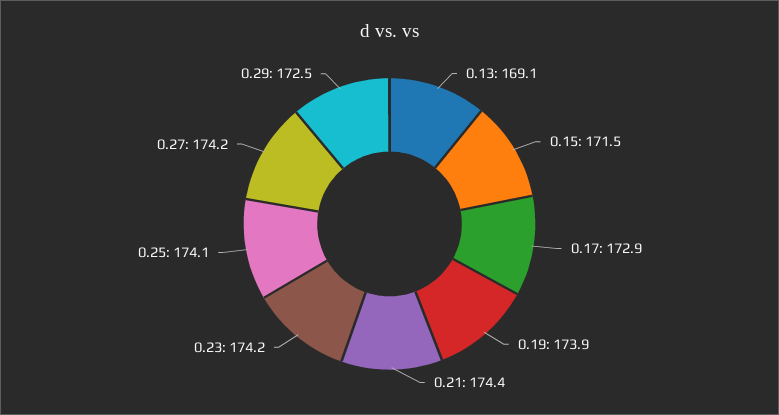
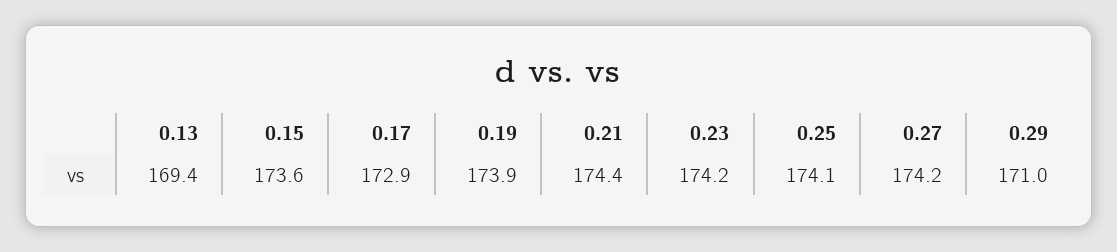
  {
-   "0.13": 169.1,
+   "0.13": 169.4,
-   "0.15": 171.5,
+   "0.15": 173.6,
    "0.17": 172.9,
    "0.19": 173.9,
    "0.21": 174.4,
    "0.23": 174.2,
    "0.25": 174.1,
    "0.27": 174.2,
-   "0.29": 172.5
+   "0.29": 171
  }

